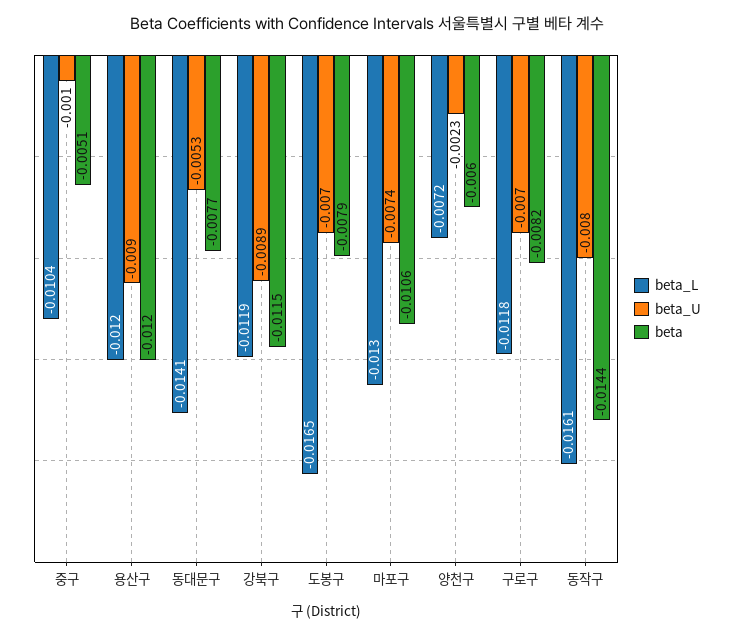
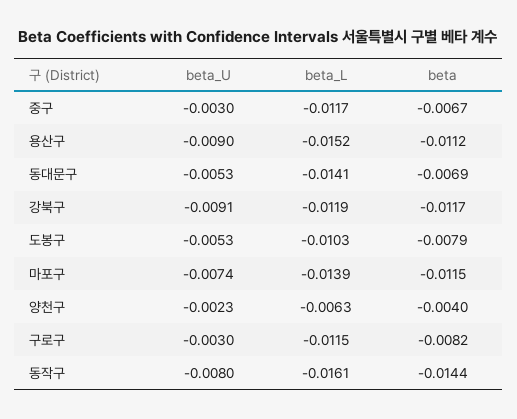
  {
    "beta_L": {
-     "중구": -0.0104,
+     "중구": -0.0117,
-     "용산구": -0.012,
+     "용산구": -0.0152,
      "동대문구": -0.0141,
      "강북구": -0.0119,
-     "도봉구": -0.0165,
+     "도봉구": -0.0103,
-     "마포구": -0.013,
+     "마포구": -0.0139,
-     "양천구": -0.0072,
+     "양천구": -0.0063,
-     "구로구": -0.0118,
+     "구로구": -0.0115,
      "동작구": -0.0161
    },
    "beta_U": {
-     "중구": -0.001,
+     "중구": -0.003,
      "용산구": -0.009,
      "동대문구": -0.0053,
-     "강북구": -0.0089,
+     "강북구": -0.0091,
-     "도봉구": -0.007,
+     "도봉구": -0.0053,
      "마포구": -0.0074,
      "양천구": -0.0023,
-     "구로구": -0.007,
+     "구로구": -0.003,
      "동작구": -0.008
    },
    "beta": {
-     "중구": -0.0051,
+     "중구": -0.0067,
-     "용산구": -0.012,
+     "용산구": -0.0112,
-     "동대문구": -0.0077,
+     "동대문구": -0.0069,
-     "강북구": -0.0115,
+     "강북구": -0.0117,
      "도봉구": -0.0079,
-     "마포구": -0.0106,
+     "마포구": -0.0115,
-     "양천구": -0.006,
+     "양천구": -0.004,
      "구로구": -0.0082,
      "동작구": -0.0144
    }
  }

